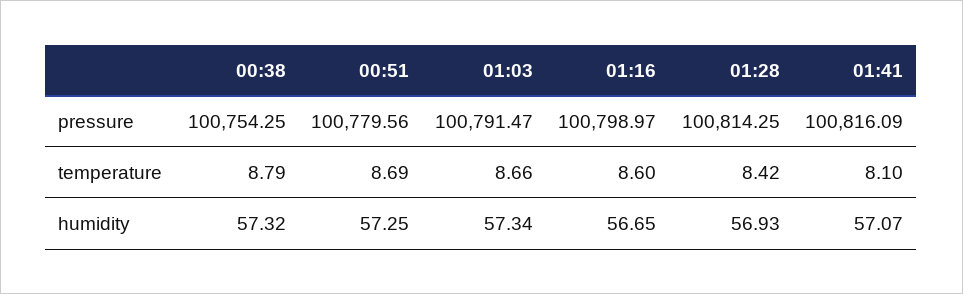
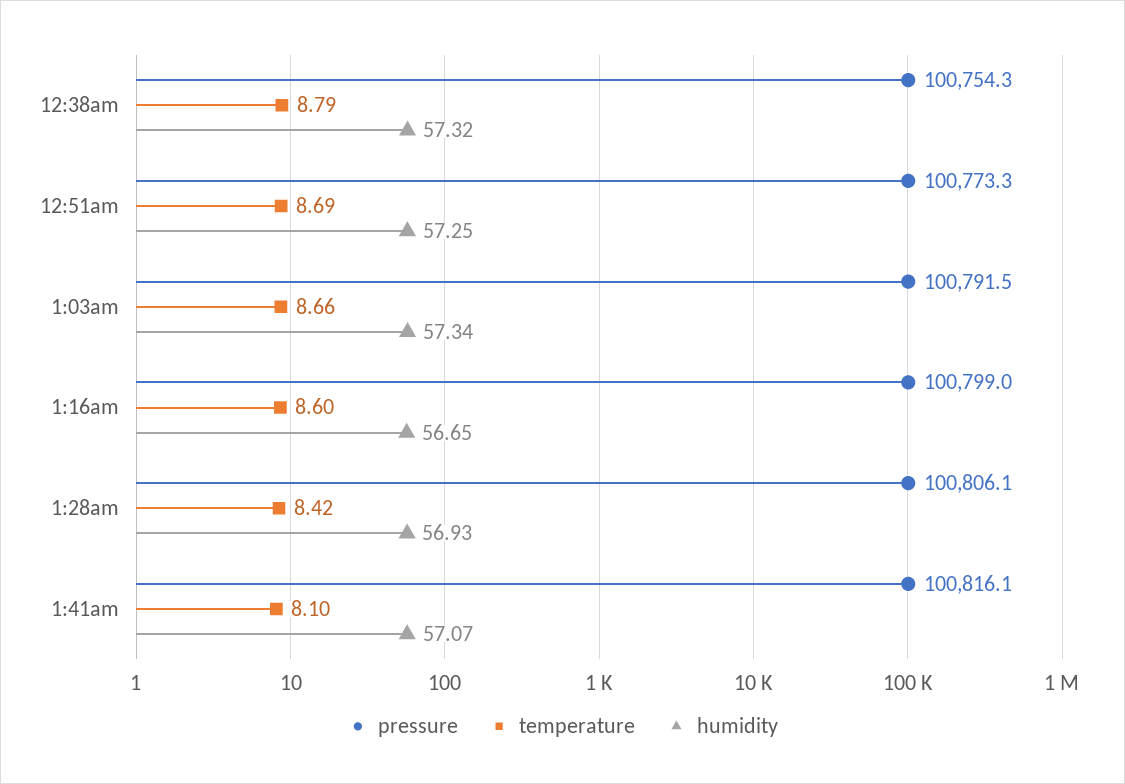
  {
    "pressure": {
      "00:38": 100754.25,
-     "00:51": 100779.56,
+     "00:51": 100773.3,
      "01:03": 100791.47,
      "01:16": 100798.97,
-     "01:28": 100814.25,
+     "01:28": 100806.1,
      "01:41": 100816.09
    },
    "temperature": {
      "00:38": 8.79,
      "00:51": 8.69,
      "01:03": 8.66,
      "01:16": 8.6,
      "01:28": 8.42,
      "01:41": 8.1
    },
    "humidity": {
      "00:38": 57.32,
      "00:51": 57.25,
      "01:03": 57.34,
      "01:16": 56.65,
      "01:28": 56.93,
      "01:41": 57.07
    }
  }

